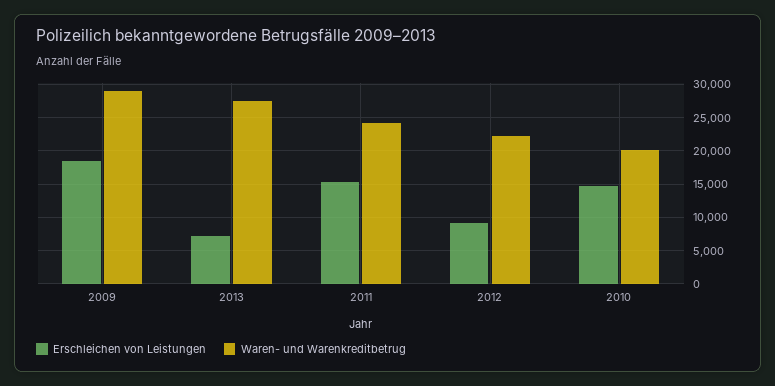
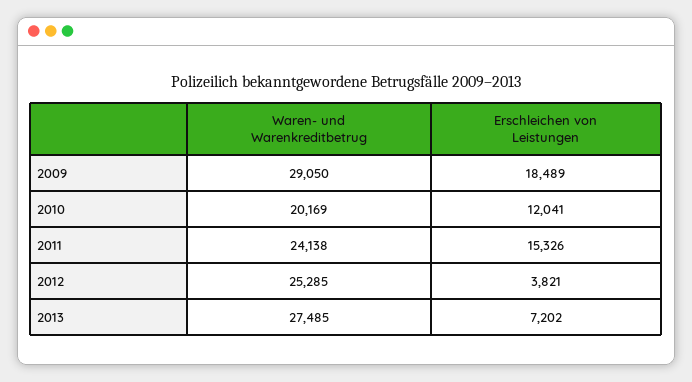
  {
    "Erschleichen von Leistungen": {
      "2009": 18489,
      "2013": 7202,
      "2011": 15326,
-     "2012": 9000,
+     "2012": 3821,
-     "2010": 15000
+     "2010": 12041
    },
    "Waren- und Warenkreditbetrug": {
      "2009": 29050,
      "2013": 27485,
      "2011": 24138,
-     "2012": 22000,
+     "2012": 25285,
      "2010": 20169
    }
  }

